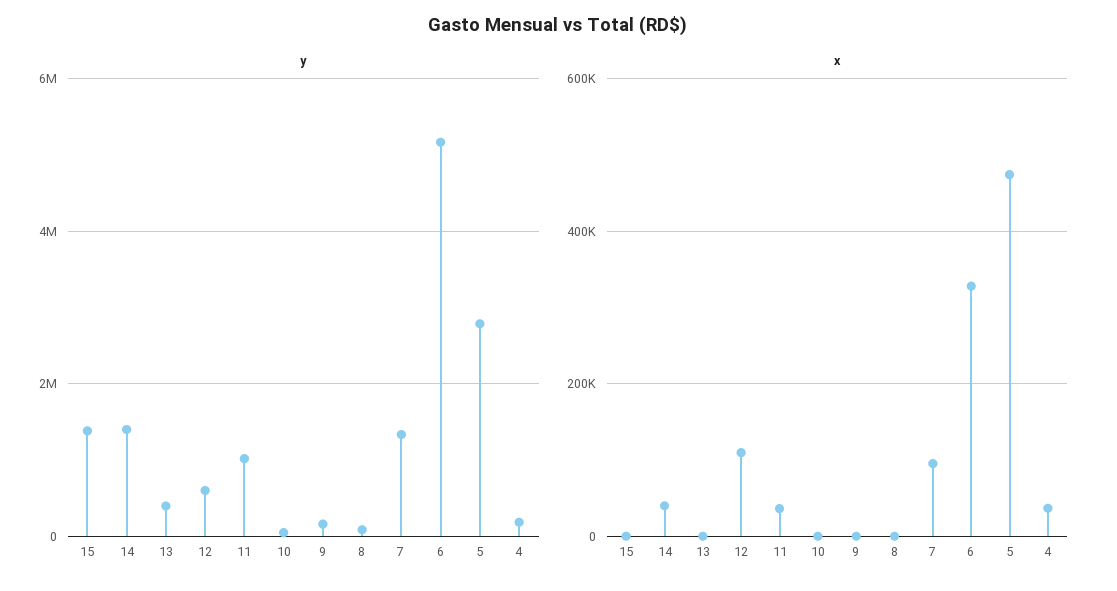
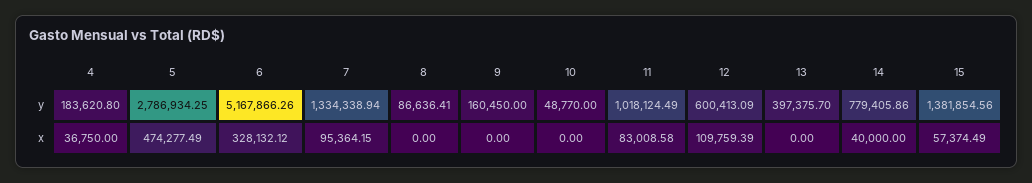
  {
    "y": {
      "15": 1381854.56,
-     "14": 1400000,
+     "14": 779405.86,
      "13": 397375.7,
      "12": 600413.09,
      "11": 1018124.49,
      "10": 48770,
      "9": 160450,
      "8": 86636.41,
      "7": 1334338.94,
      "6": 5167866.26,
      "5": 2786934.25,
      "4": 183620.8
    },
    "x": {
-     "15": 0,
+     "15": 57374.49,
      "14": 40000,
      "13": 0,
      "12": 109759.39,
-     "11": 40000,
+     "11": 83008.58,
      "10": 0,
      "9": 0,
      "8": 0,
      "7": 95364.15,
      "6": 328132.12,
      "5": 474277.49,
      "4": 36750
    }
  }

